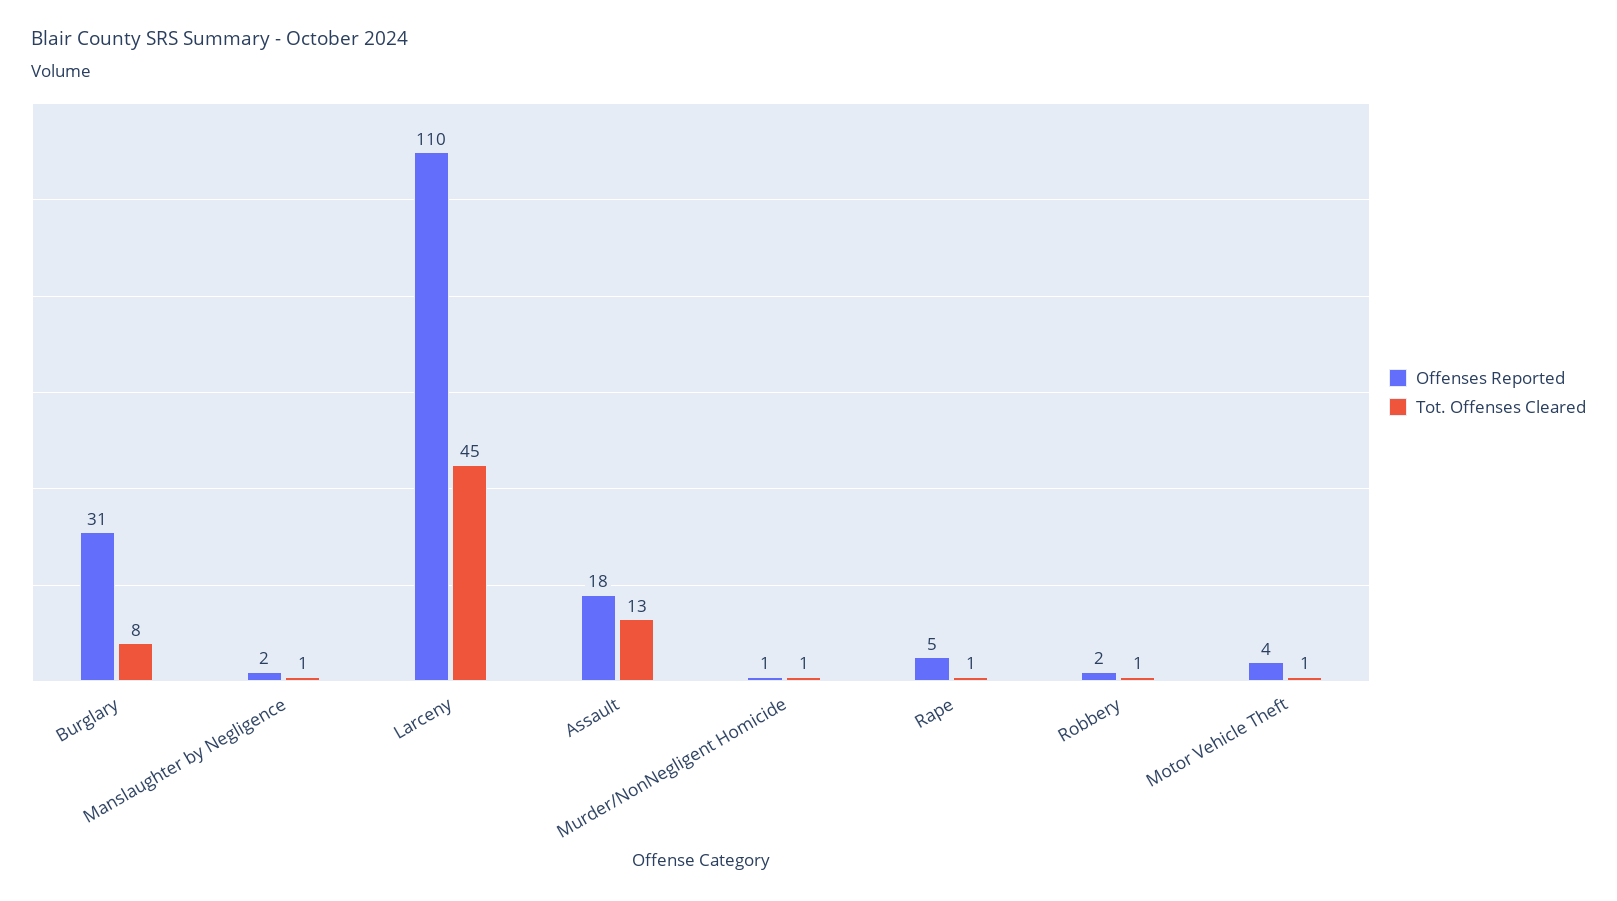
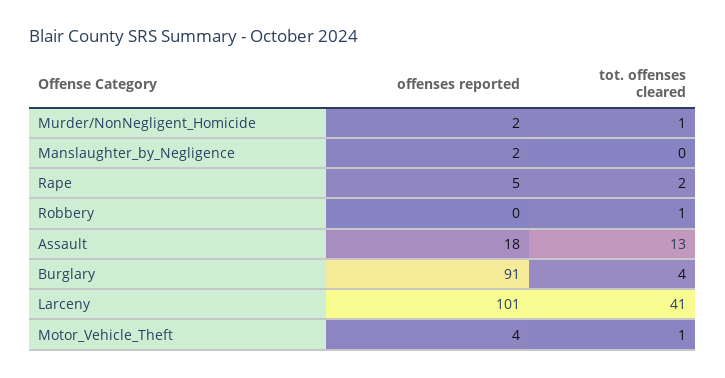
  {
    "Offenses Reported": {
-     "Burglary": 31,
+     "Burglary": 91,
      "Manslaughter by Negligence": 2,
-     "Larceny": 110,
+     "Larceny": 101,
      "Assault": 18,
-     "Murder/NonNegligent Homicide": 1,
+     "Murder/NonNegligent Homicide": 2,
      "Rape": 5,
-     "Robbery": 2,
+     "Robbery": 0,
      "Motor Vehicle Theft": 4
    },
    "Tot. Offenses Cleared": {
-     "Burglary": 8,
+     "Burglary": 4,
-     "Manslaughter by Negligence": 1,
+     "Manslaughter by Negligence": 0,
-     "Larceny": 45,
+     "Larceny": 41,
      "Assault": 13,
      "Murder/NonNegligent Homicide": 1,
-     "Rape": 1,
+     "Rape": 2,
      "Robbery": 1,
      "Motor Vehicle Theft": 1
    }
  }

